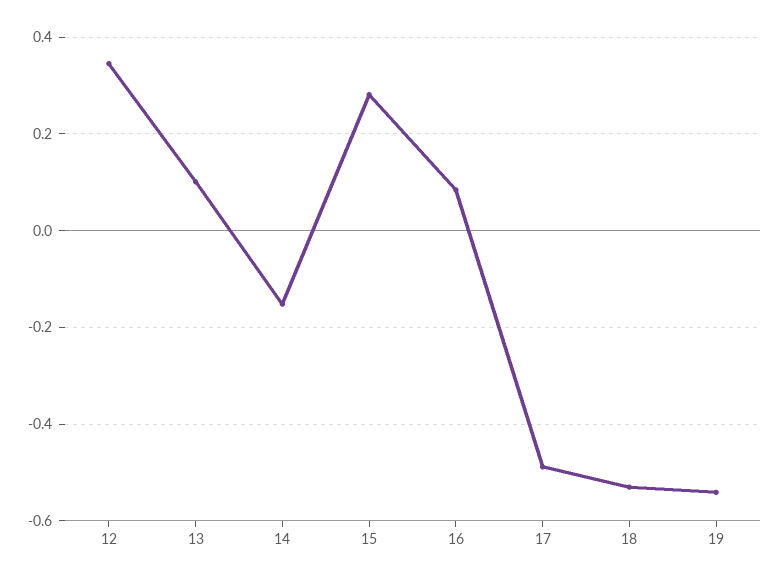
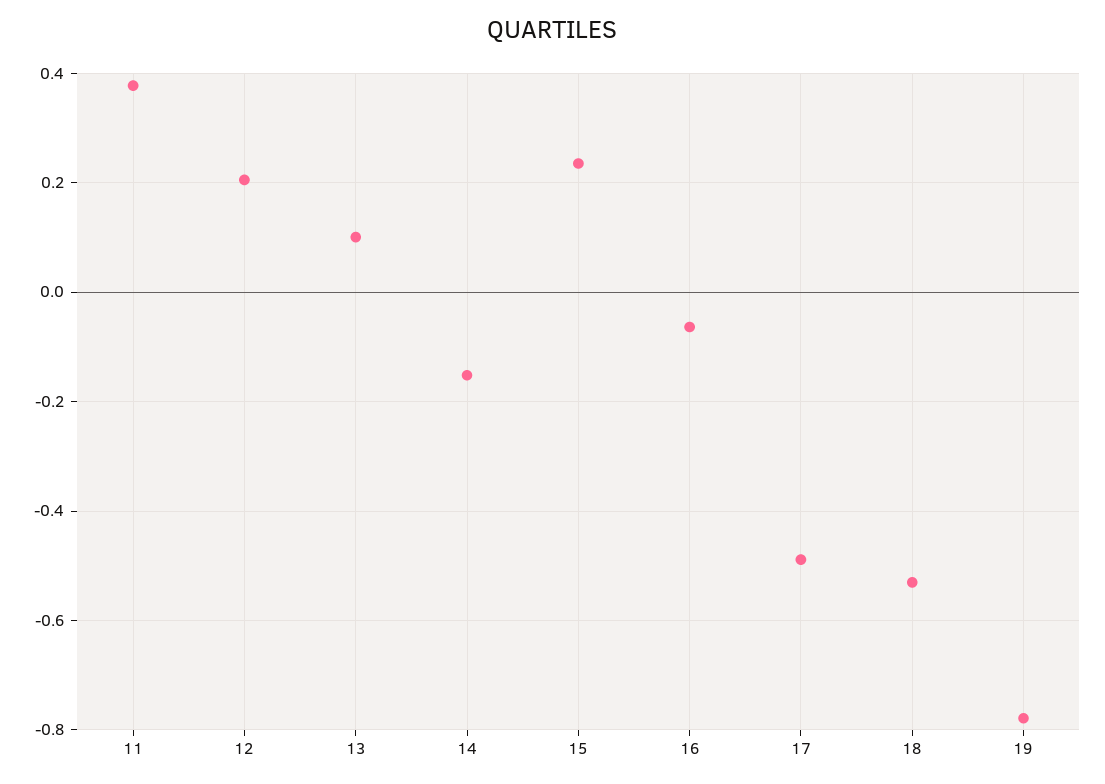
  {
-   "12": 0.34,
+   "12": 0.2,
    "13": 0.1,
    "14": -0.16,
-   "15": 0.28,
+   "15": 0.24,
-   "16": 0.08,
+   "16": -0.06,
    "17": -0.48,
    "18": -0.54,
-   "19": -0.54
+   "19": -0.78,
+   "11": 0.38
  }

